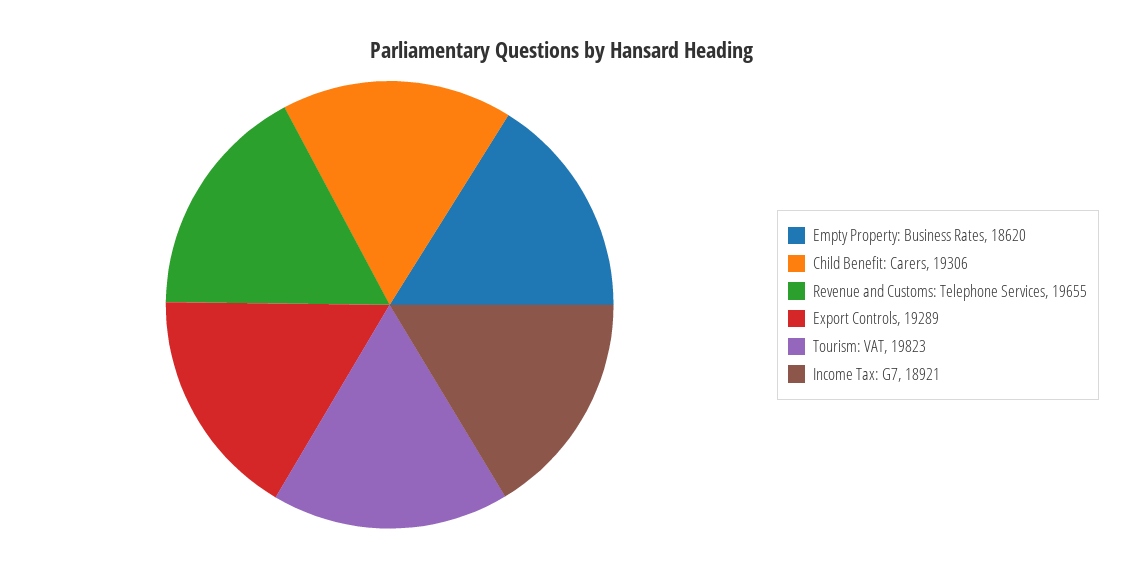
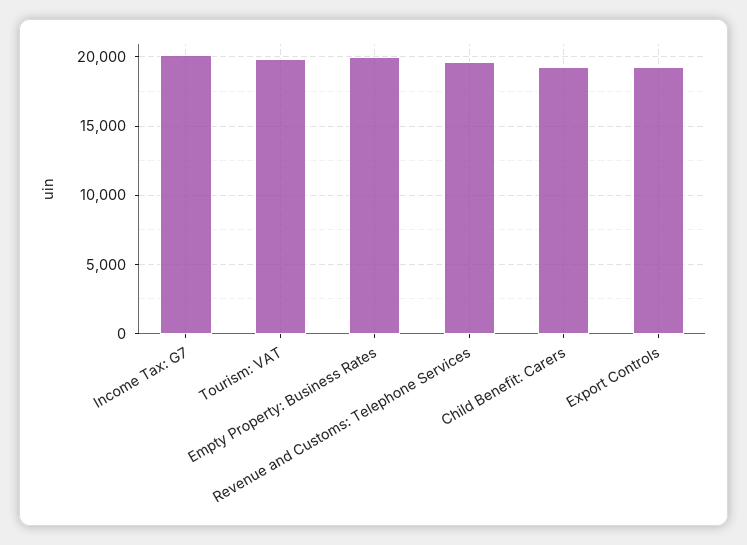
  {
-   "Empty Property: Business Rates": 18620,
+   "Empty Property: Business Rates": 20000,
    "Child Benefit: Carers": 19306,
    "Revenue and Customs: Telephone Services": 19655,
    "Export Controls": 19289,
    "Tourism: VAT": 19823,
-   "Income Tax: G7": 18921
+   "Income Tax: G7": 20000
  }

